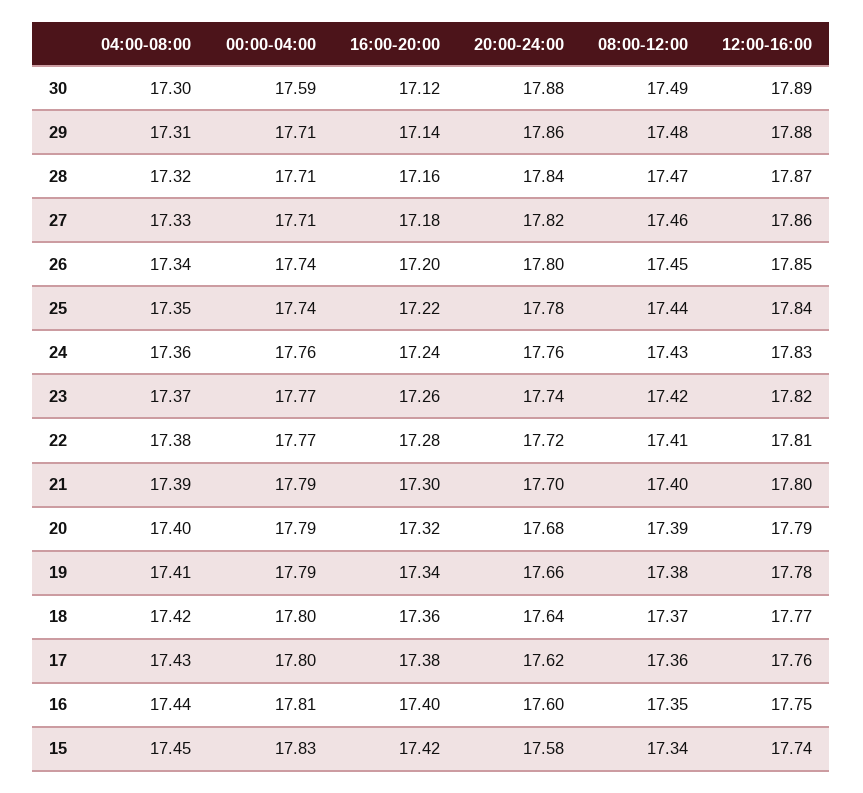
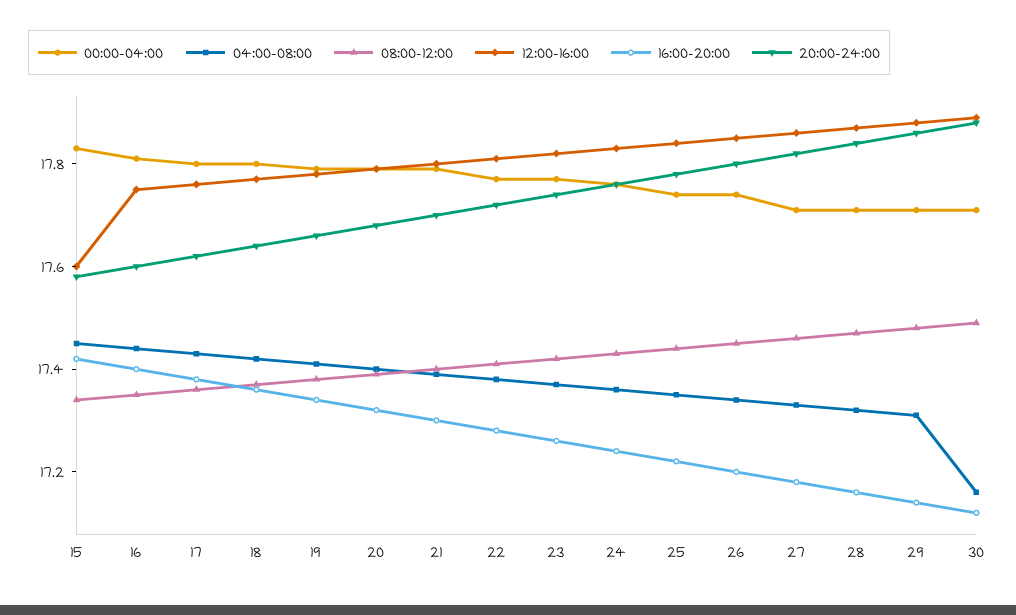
  {
    "04:00-08:00": {
-     "30": 17.3,
+     "30": 17.15,
      "29": 17.31,
      "28": 17.32,
      "27": 17.33,
      "26": 17.34,
      "25": 17.35,
      "24": 17.36,
      "23": 17.37,
      "22": 17.38,
      "21": 17.39,
      "20": 17.4,
      "19": 17.41,
      "18": 17.42,
      "17": 17.43,
      "16": 17.44,
      "15": 17.45
    },
    "00:00-04:00": {
-     "30": 17.59,
+     "30": 17.7,
      "29": 17.71,
      "28": 17.71,
      "27": 17.71,
      "26": 17.74,
      "25": 17.74,
      "24": 17.76,
      "23": 17.77,
      "22": 17.77,
      "21": 17.79,
      "20": 17.79,
      "19": 17.79,
      "18": 17.8,
      "17": 17.8,
      "16": 17.81,
      "15": 17.83
    },
    "16:00-20:00": {
      "30": 17.12,
      "29": 17.14,
      "28": 17.16,
      "27": 17.18,
      "26": 17.2,
      "25": 17.22,
      "24": 17.24,
      "23": 17.26,
      "22": 17.28,
      "21": 17.3,
      "20": 17.32,
      "19": 17.34,
      "18": 17.36,
      "17": 17.38,
      "16": 17.4,
      "15": 17.42
    },
    "20:00-24:00": {
      "30": 17.88,
      "29": 17.86,
      "28": 17.84,
      "27": 17.82,
      "26": 17.8,
      "25": 17.78,
      "24": 17.76,
      "23": 17.74,
      "22": 17.72,
      "21": 17.7,
      "20": 17.68,
      "19": 17.66,
      "18": 17.64,
      "17": 17.62,
      "16": 17.6,
      "15": 17.58
    },
    "08:00-12:00": {
      "30": 17.49,
      "29": 17.48,
      "28": 17.47,
      "27": 17.46,
      "26": 17.45,
      "25": 17.44,
      "24": 17.43,
      "23": 17.42,
      "22": 17.41,
      "21": 17.4,
      "20": 17.39,
      "19": 17.38,
      "18": 17.37,
      "17": 17.36,
      "16": 17.35,
      "15": 17.34
    },
    "12:00-16:00": {
      "30": 17.89,
      "29": 17.88,
      "28": 17.87,
      "27": 17.86,
      "26": 17.85,
      "25": 17.84,
      "24": 17.83,
      "23": 17.82,
      "22": 17.81,
      "21": 17.8,
      "20": 17.79,
      "19": 17.78,
      "18": 17.77,
      "17": 17.76,
      "16": 17.75,
-     "15": 17.74
+     "15": 17.6
    }
  }

